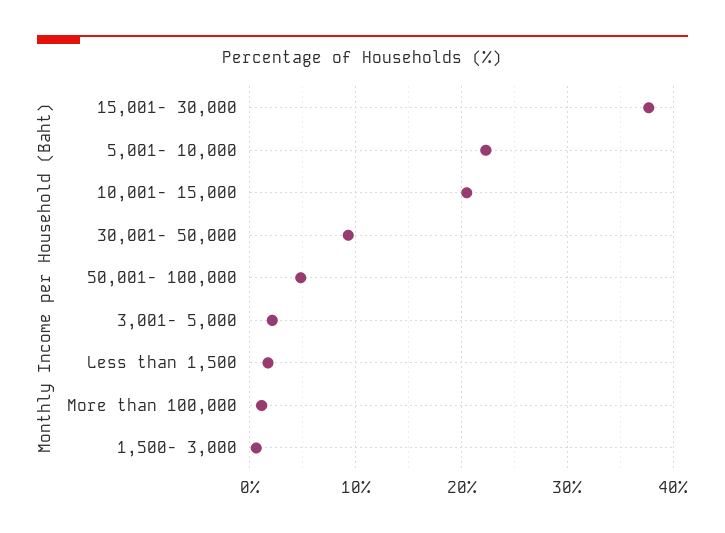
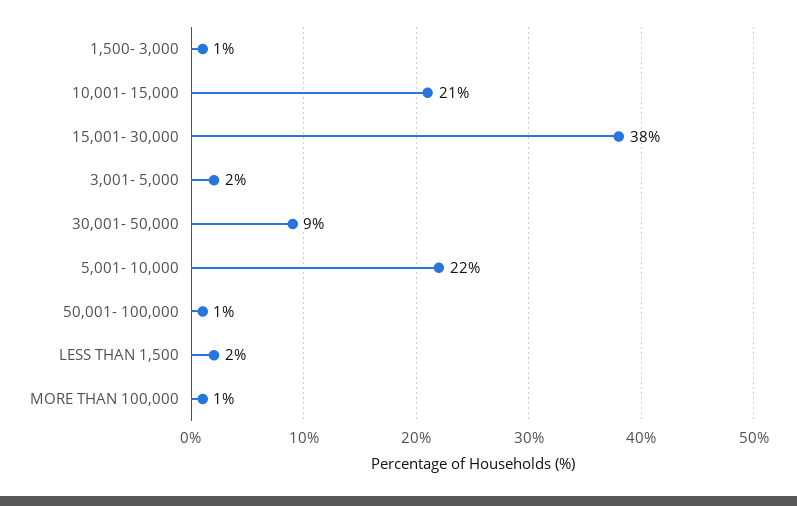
  {
    "15,001- 30,000": 38,
    "5,001- 10,000": 22,
    "10,001- 15,000": 21,
    "30,001- 50,000": 9,
-   "50,001- 100,000": 5,
+   "50,001- 100,000": 1,
    "3,001- 5,000": 2,
    "Less than 1,500": 2,
    "More than 100,000": 1,
    "1,500- 3,000": 1
  }

